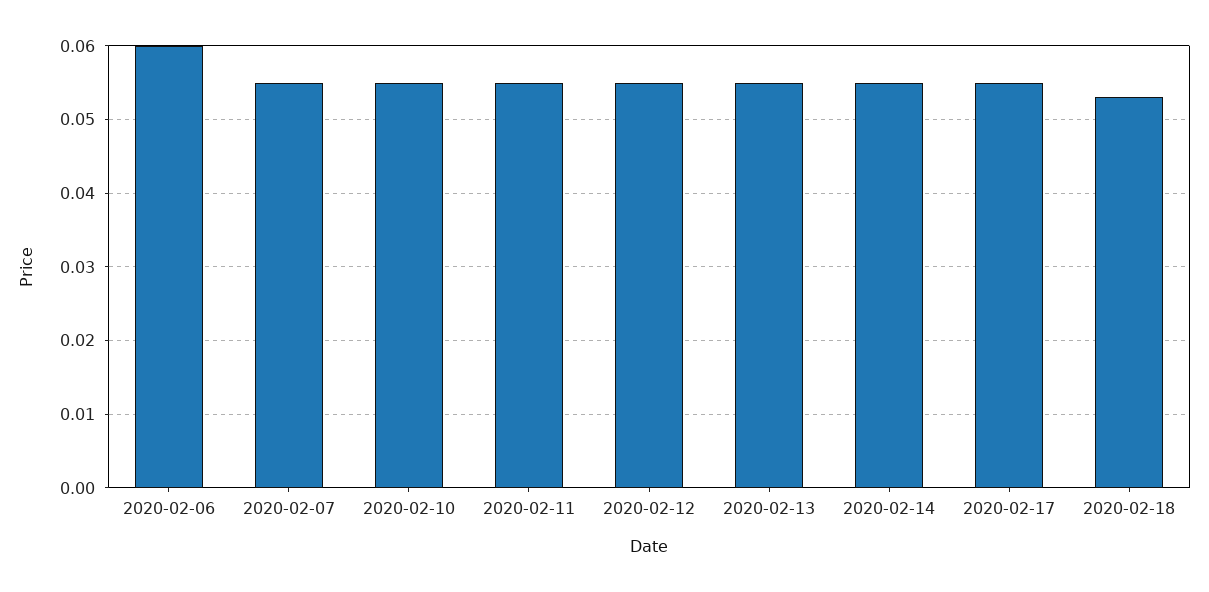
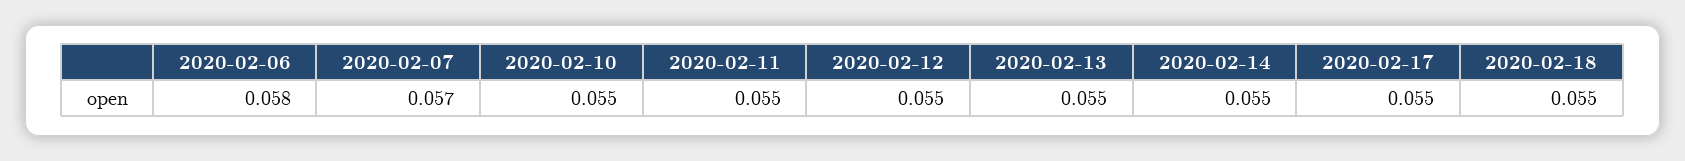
  {
-   "2020-02-06": 0.06,
+   "2020-02-06": 0.058,
-   "2020-02-07": 0.055,
+   "2020-02-07": 0.057,
    "2020-02-10": 0.055,
    "2020-02-11": 0.055,
    "2020-02-12": 0.055,
    "2020-02-13": 0.055,
    "2020-02-14": 0.055,
    "2020-02-17": 0.055,
-   "2020-02-18": 0.053
+   "2020-02-18": 0.055
  }

